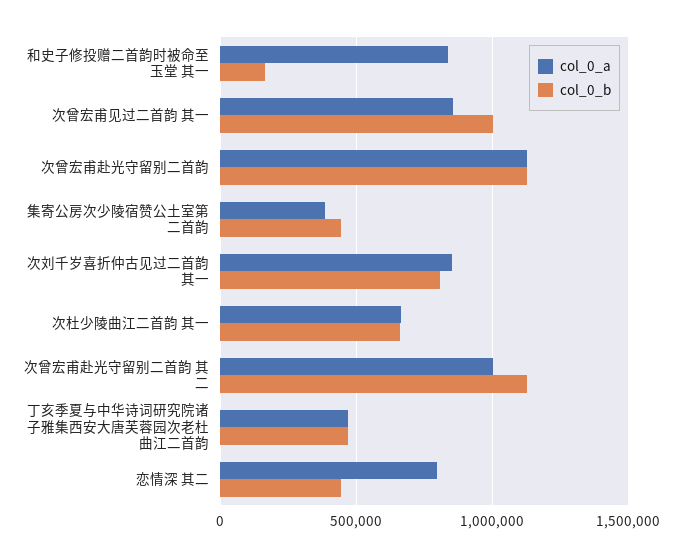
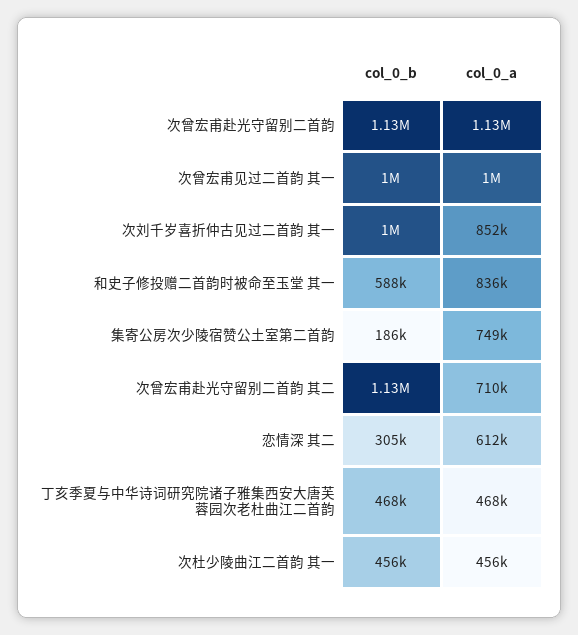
  {
    "col_0_a": {
      "和史子修投赠二首韵时被命至玉堂 其一": 836000,
-     "次曾宏甫见过二首韵 其一": 850000,
+     "次曾宏甫见过二首韵 其一": 1000000,
      "次曾宏甫赴光守留别二首韵": 1130000,
-     "集寄公房次少陵宿赞公土室第二首韵": 400000,
+     "集寄公房次少陵宿赞公土室第二首韵": 749000,
      "次刘千岁喜折仲古见过二首韵 其一": 852000,
-     "次杜少陵曲江二首韵 其一": 650000,
+     "次杜少陵曲江二首韵 其一": 456000,
-     "次曾宏甫赴光守留别二首韵 其二": 1000000,
+     "次曾宏甫赴光守留别二首韵 其二": 710000,
      "丁亥季夏与中华诗词研究院诸子雅集西安大唐芙蓉园次老杜曲江二首韵": 468000,
-     "恋情深 其二": 800000
+     "恋情深 其二": 612000
    },
    "col_0_b": {
-     "和史子修投赠二首韵时被命至玉堂 其一": 150000,
+     "和史子修投赠二首韵时被命至玉堂 其一": 588000,
      "次曾宏甫见过二首韵 其一": 1000000,
      "次曾宏甫赴光守留别二首韵": 1130000,
-     "集寄公房次少陵宿赞公土室第二首韵": 450000,
+     "集寄公房次少陵宿赞公土室第二首韵": 186000,
-     "次刘千岁喜折仲古见过二首韵 其一": 800000,
+     "次刘千岁喜折仲古见过二首韵 其一": 1000000,
-     "次杜少陵曲江二首韵 其一": 650000,
+     "次杜少陵曲江二首韵 其一": 456000,
      "次曾宏甫赴光守留别二首韵 其二": 1130000,
      "丁亥季夏与中华诗词研究院诸子雅集西安大唐芙蓉园次老杜曲江二首韵": 468000,
-     "恋情深 其二": 450000
+     "恋情深 其二": 305000
    }
  }

